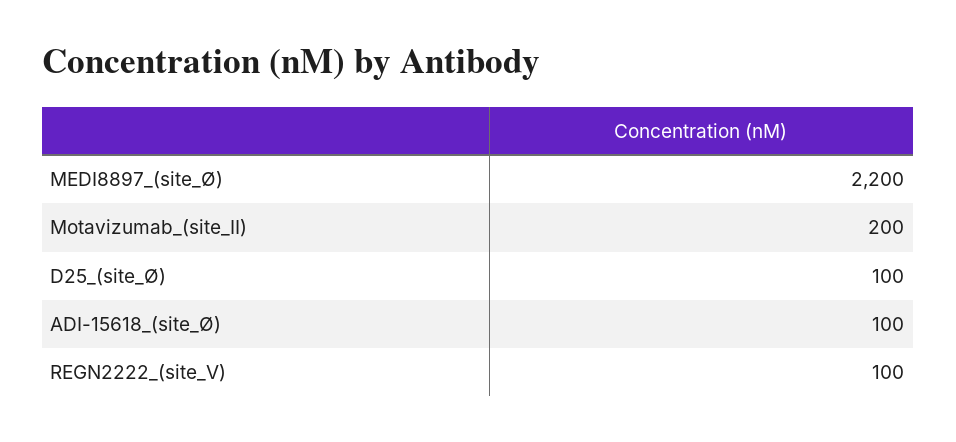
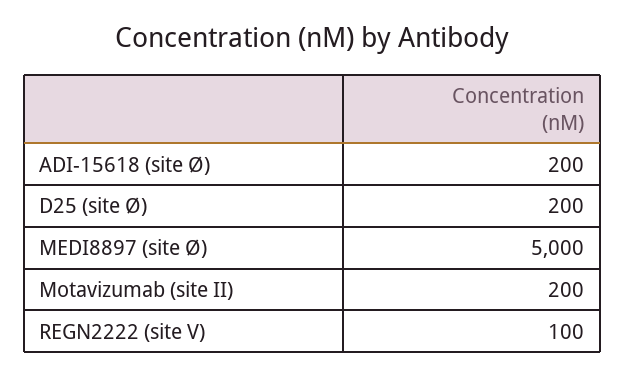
  {
-   "MEDI8897_(site_Ø)": 2200,
+   "MEDI8897_(site_Ø)": 5000,
    "Motavizumab_(site_II)": 200,
-   "D25_(site_Ø)": 100,
+   "D25_(site_Ø)": 200,
-   "ADI-15618_(site_Ø)": 100,
+   "ADI-15618_(site_Ø)": 200,
    "REGN2222_(site_V)": 100
  }

